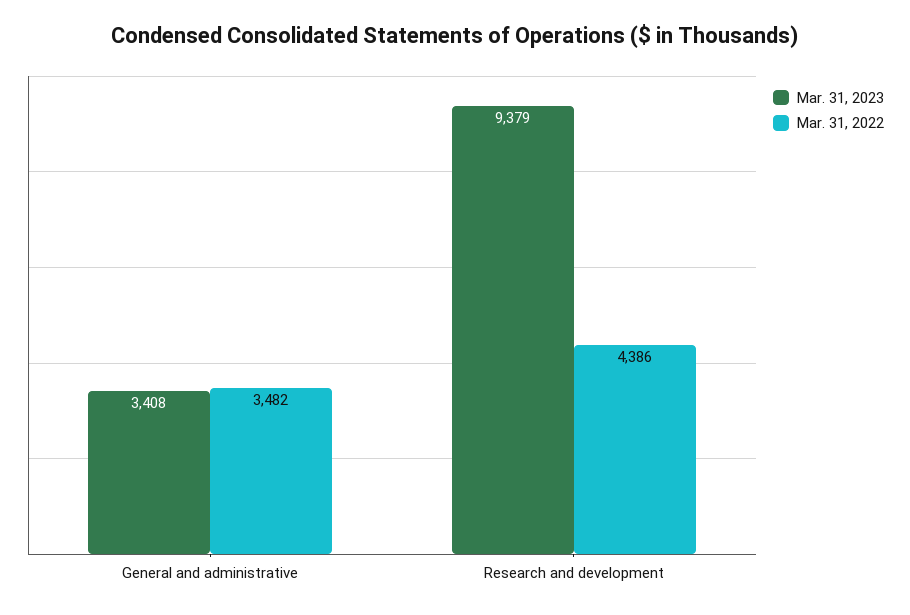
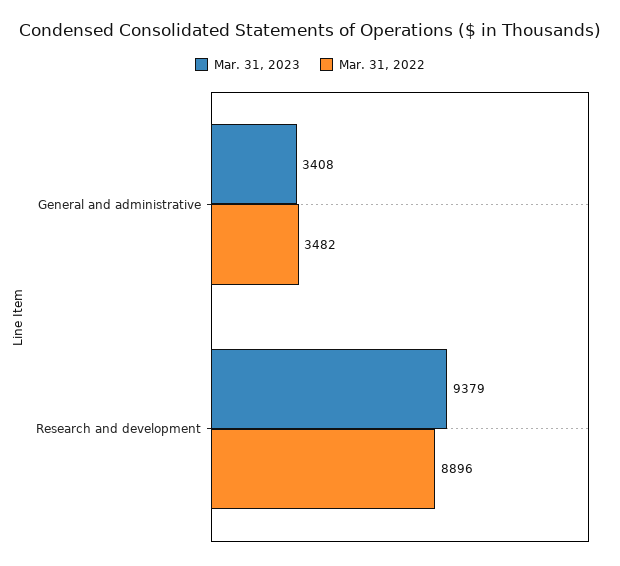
  {
    "Mar. 31, 2023": {
      "General and administrative": 3408,
      "Research and development": 9379
    },
    "Mar. 31, 2022": {
      "General and administrative": 3482,
-     "Research and development": 4386
+     "Research and development": 8896
    }
  }

